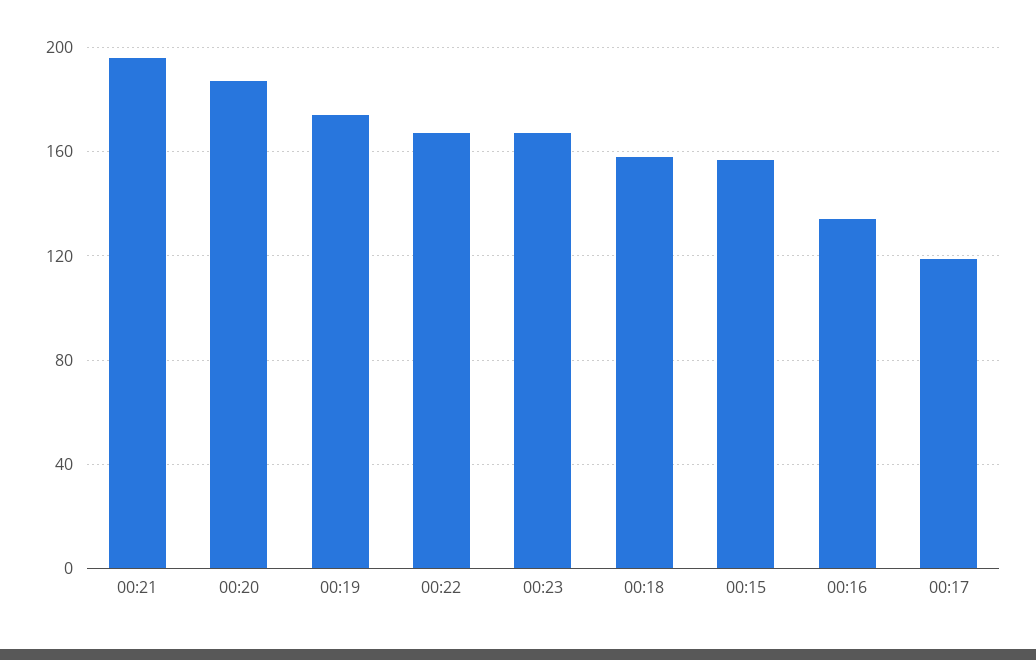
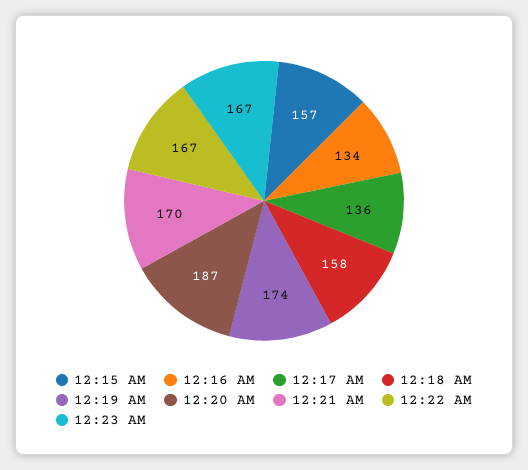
  {
-   "00:21": 195,
+   "00:21": 170,
    "00:20": 187,
    "00:19": 174,
    "00:22": 167,
    "00:23": 167,
    "00:18": 158,
    "00:15": 157,
    "00:16": 134,
-   "00:17": 120
+   "00:17": 136
  }

